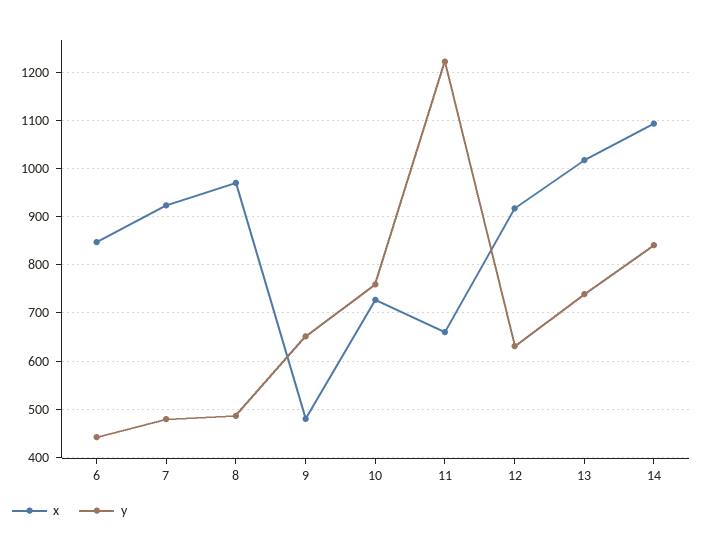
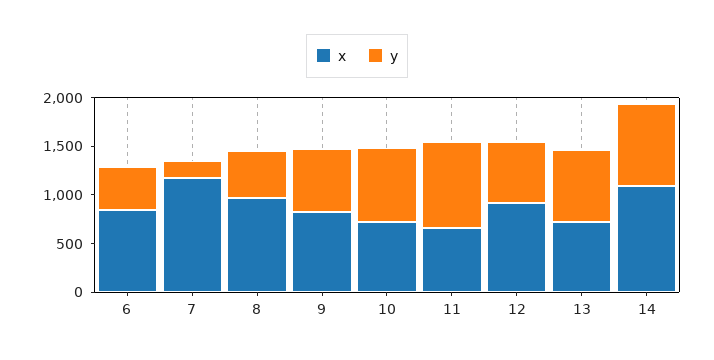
  {
    "x": {
      "6": 840,
-     "7": 920,
+     "7": 1200,
      "8": 980,
-     "9": 480,
+     "9": 800,
      "10": 720,
      "11": 660,
      "12": 920,
-     "13": 1020,
+     "13": 700,
      "14": 1100
    },
    "y": {
      "6": 440,
-     "7": 480,
+     "7": 200,
      "8": 480,
      "9": 660,
      "10": 760,
-     "11": 1220,
+     "11": 900,
      "12": 640,
      "13": 740,
      "14": 840
    }
  }

